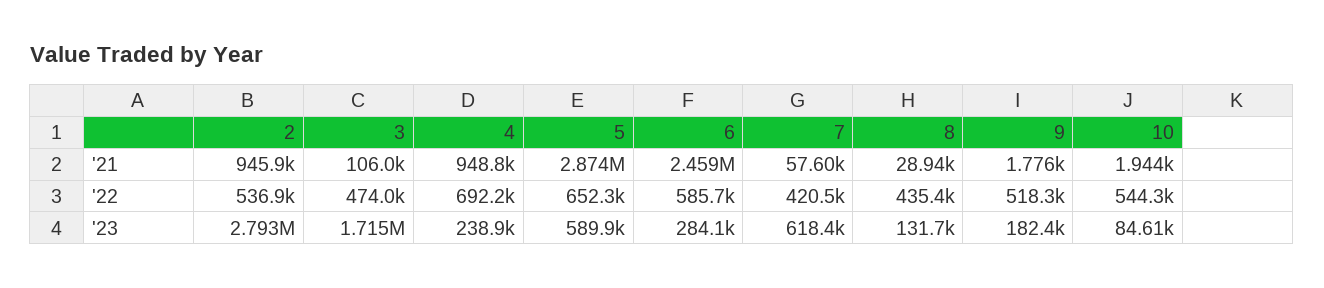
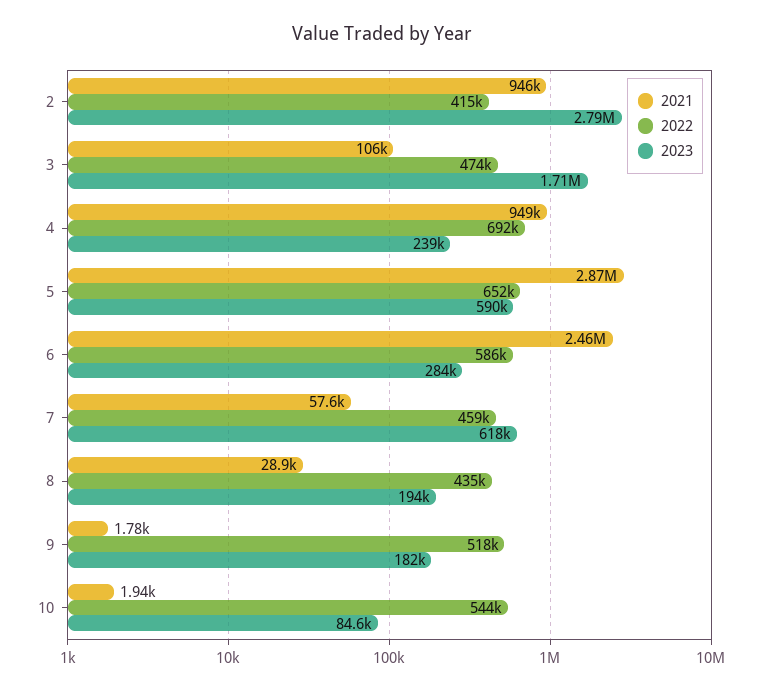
  {
    "'21": {
      "2": 945900,
      "3": 106000,
      "4": 948800,
      "5": 2874000,
      "6": 2459000,
      "7": 57600,
      "8": 28940,
      "9": 1776,
      "10": 1944
    },
    "'22": {
-     "2": 536900,
+     "2": 415000,
      "3": 474000,
      "4": 692200,
      "5": 652300,
      "6": 585700,
-     "7": 420500,
+     "7": 459000,
      "8": 435400,
      "9": 518300,
      "10": 544300
    },
    "'23": {
      "2": 2793000,
      "3": 1715000,
      "4": 238900,
      "5": 589900,
      "6": 284100,
      "7": 618400,
-     "8": 131700,
+     "8": 194000,
      "9": 182400,
      "10": 84610
    }
  }

